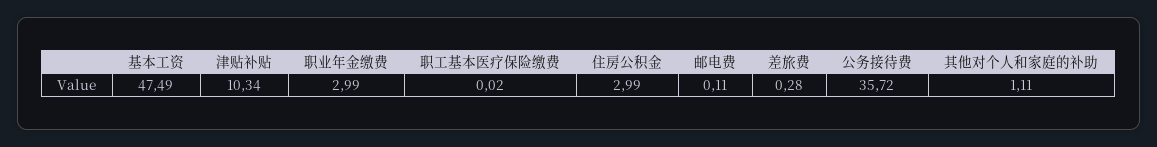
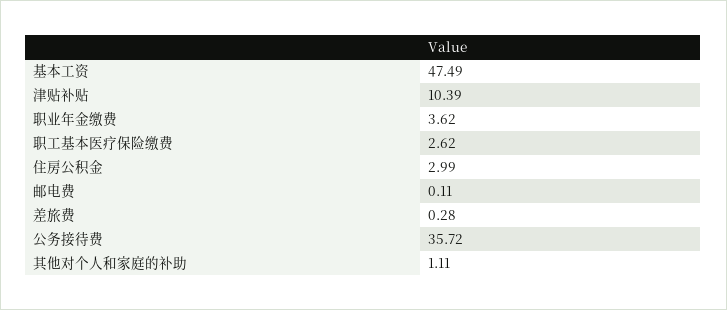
  {
    "基本工资": 47.49,
-   "津贴补贴": 10.34,
+   "津贴补贴": 10.39,
-   "职业年金缴费": 2.99,
+   "职业年金缴费": 3.62,
-   "职工基本医疗保险缴费": 0.02,
+   "职工基本医疗保险缴费": 2.62,
    "住房公积金": 2.99,
    "邮电费": 0.11,
    "差旅费": 0.28,
    "公务接待费": 35.72,
    "其他对个人和家庭的补助": 1.11
  }

